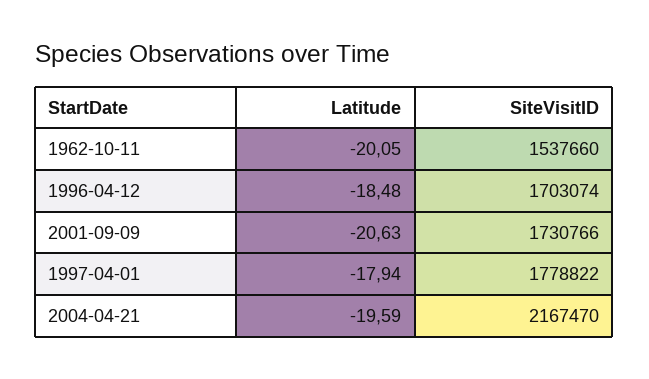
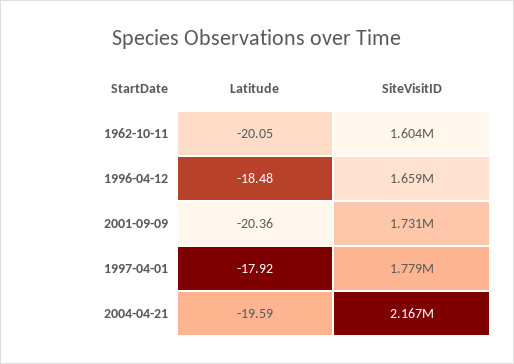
  {
    "Latitude": {
      "1962-10-11": -20.05,
      "1996-04-12": -18.48,
-     "2001-09-09": -20.63,
+     "2001-09-09": -20.36,
-     "1997-04-01": -17.94,
+     "1997-04-01": -17.92,
      "2004-04-21": -19.59
    },
    "SiteVisitID": {
-     "1962-10-11": 1537660,
+     "1962-10-11": 1604000,
-     "1996-04-12": 1703074,
+     "1996-04-12": 1659000,
      "2001-09-09": 1730766,
      "1997-04-01": 1778822,
      "2004-04-21": 2167470
    }
  }

